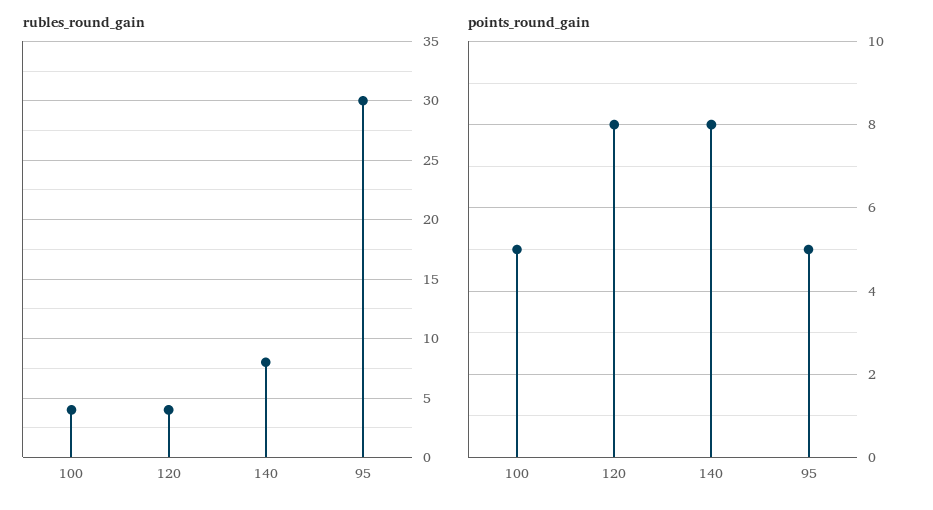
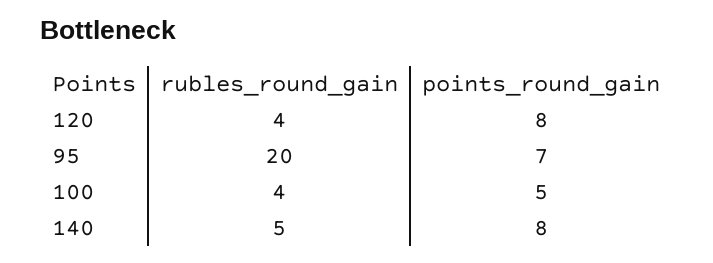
  {
    "rubles_round_gain": {
      "100": 4,
      "120": 4,
-     "140": 8,
+     "140": 5,
-     "95": 30
+     "95": 20
    },
    "points_round_gain": {
      "100": 5,
      "120": 8,
      "140": 8,
-     "95": 5
+     "95": 7
    }
  }

